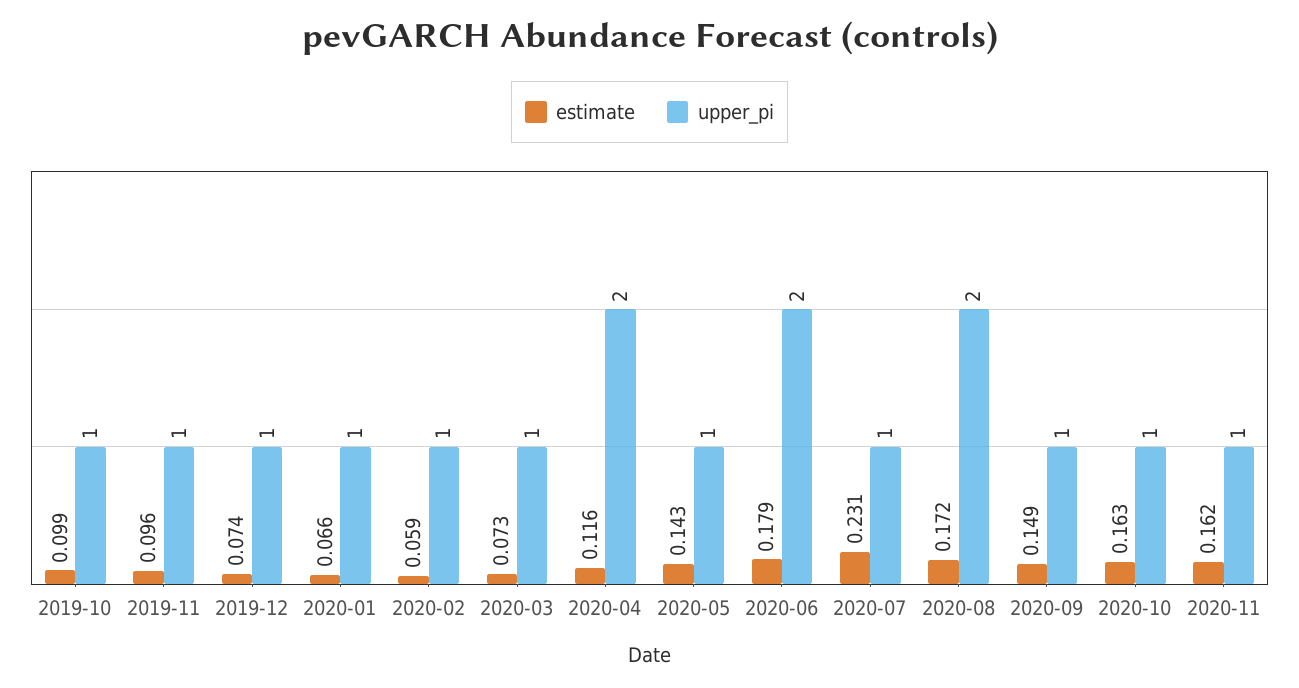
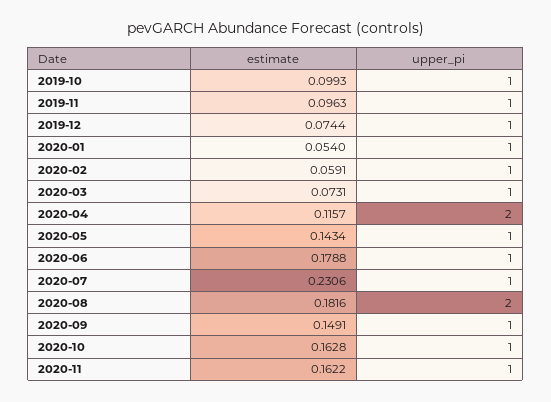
  {
    "estimate": {
      "2019-10": 0.0993,
      "2019-11": 0.0963,
      "2019-12": 0.0744,
-     "2020-01": 0.066,
+     "2020-01": 0.054,
      "2020-02": 0.0591,
      "2020-03": 0.0731,
      "2020-04": 0.1157,
      "2020-05": 0.1434,
      "2020-06": 0.1788,
      "2020-07": 0.2306,
-     "2020-08": 0.172,
+     "2020-08": 0.1816,
      "2020-09": 0.1491,
      "2020-10": 0.1628,
      "2020-11": 0.1622
    },
    "upper_pi": {
      "2019-10": 1,
      "2019-11": 1,
      "2019-12": 1,
      "2020-01": 1,
      "2020-02": 1,
      "2020-03": 1,
      "2020-04": 2,
      "2020-05": 1,
-     "2020-06": 2,
+     "2020-06": 1,
      "2020-07": 1,
      "2020-08": 2,
      "2020-09": 1,
      "2020-10": 1,
      "2020-11": 1
    }
  }

